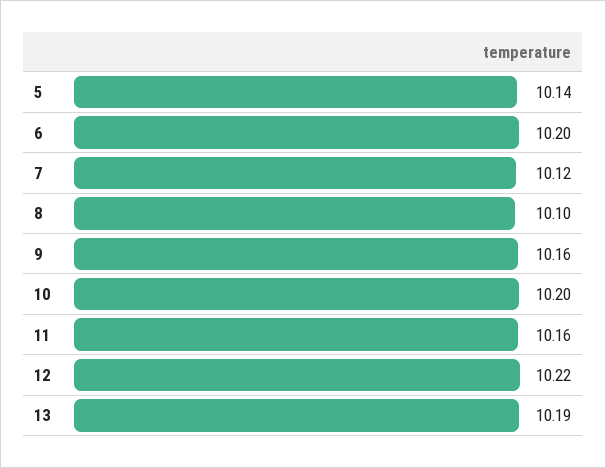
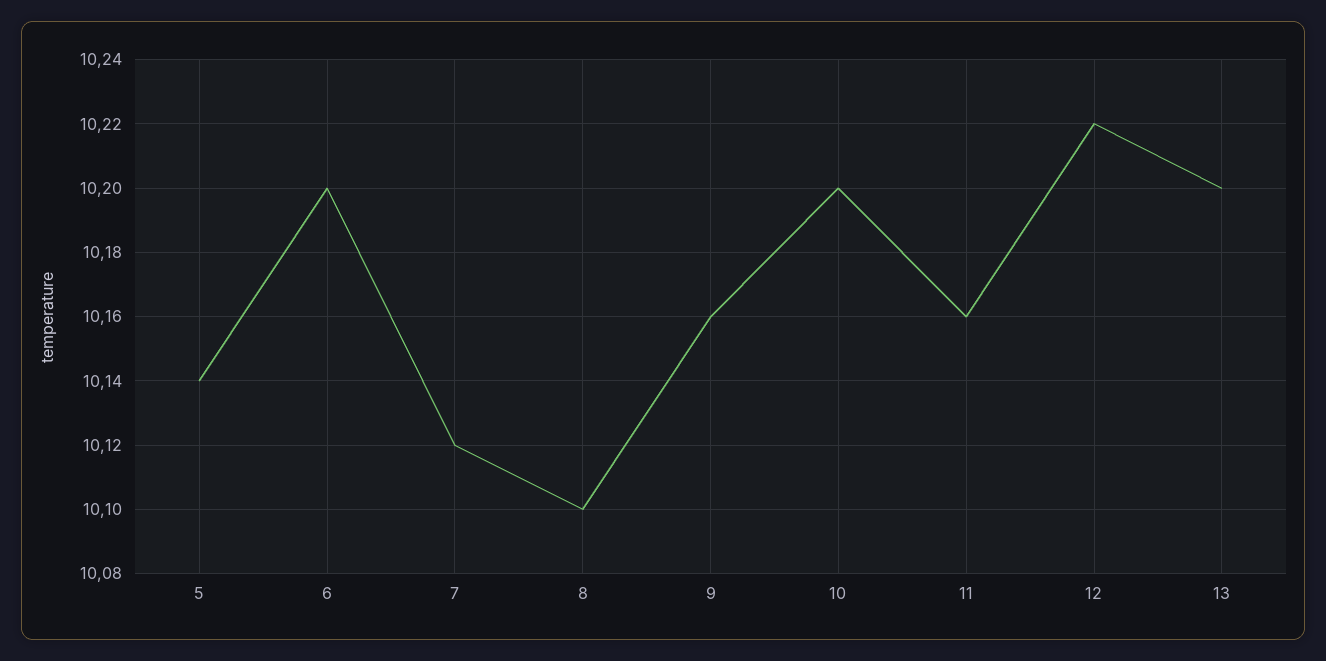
  {
    "5": 10.14,
    "6": 10.2,
    "7": 10.12,
    "8": 10.1,
    "9": 10.16,
    "10": 10.2,
    "11": 10.16,
    "12": 10.22,
-   "13": 10.19
+   "13": 10.2
  }

